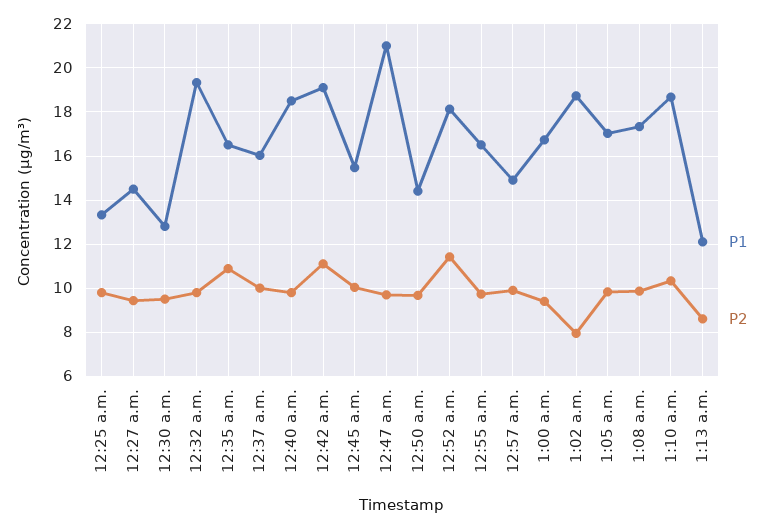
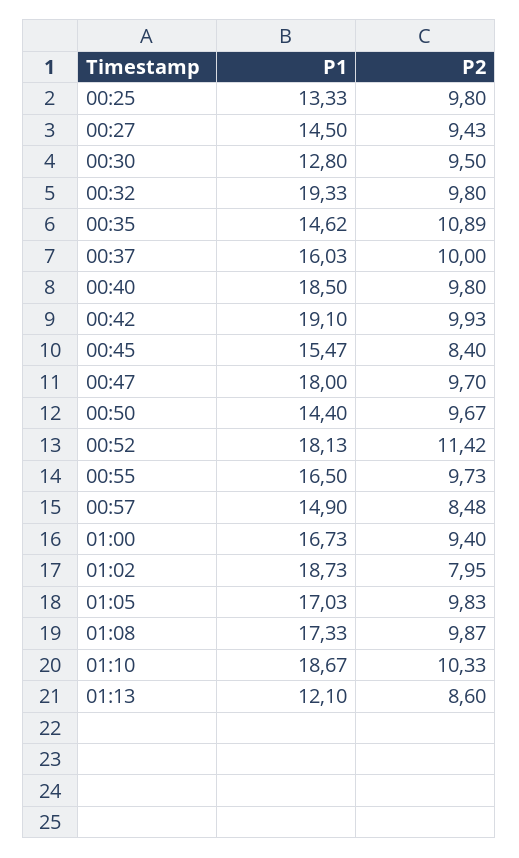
  {
    "P1": {
      "12:25 a.m.": 13.33,
      "12:27 a.m.": 14.5,
      "12:30 a.m.": 12.8,
      "12:32 a.m.": 19.33,
-     "12:35 a.m.": 16.5,
+     "12:35 a.m.": 14.62,
      "12:37 a.m.": 16.03,
      "12:40 a.m.": 18.5,
      "12:42 a.m.": 19.1,
      "12:45 a.m.": 15.47,
-     "12:47 a.m.": 21,
+     "12:47 a.m.": 18,
      "12:50 a.m.": 14.4,
      "12:52 a.m.": 18.13,
      "12:55 a.m.": 16.5,
      "12:57 a.m.": 14.9,
      "1:00 a.m.": 16.73,
      "1:02 a.m.": 18.73,
      "1:05 a.m.": 17.03,
      "1:08 a.m.": 17.33,
      "1:10 a.m.": 18.67,
      "1:13 a.m.": 12.1
    },
    "P2": {
      "12:25 a.m.": 9.8,
      "12:27 a.m.": 9.43,
      "12:30 a.m.": 9.5,
      "12:32 a.m.": 9.8,
      "12:35 a.m.": 10.89,
      "12:37 a.m.": 10,
      "12:40 a.m.": 9.8,
-     "12:42 a.m.": 11,
+     "12:42 a.m.": 9.93,
-     "12:45 a.m.": 10,
+     "12:45 a.m.": 8.4,
      "12:47 a.m.": 9.7,
      "12:50 a.m.": 9.67,
      "12:52 a.m.": 11.42,
      "12:55 a.m.": 9.73,
-     "12:57 a.m.": 10,
+     "12:57 a.m.": 8.48,
      "1:00 a.m.": 9.4,
      "1:02 a.m.": 7.95,
      "1:05 a.m.": 9.83,
      "1:08 a.m.": 9.87,
      "1:10 a.m.": 10.33,
      "1:13 a.m.": 8.6
    }
  }

